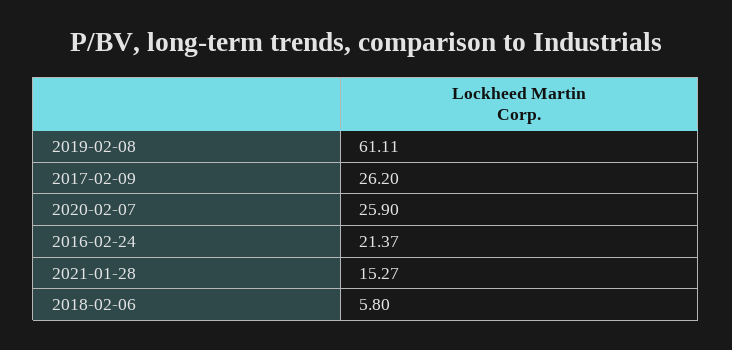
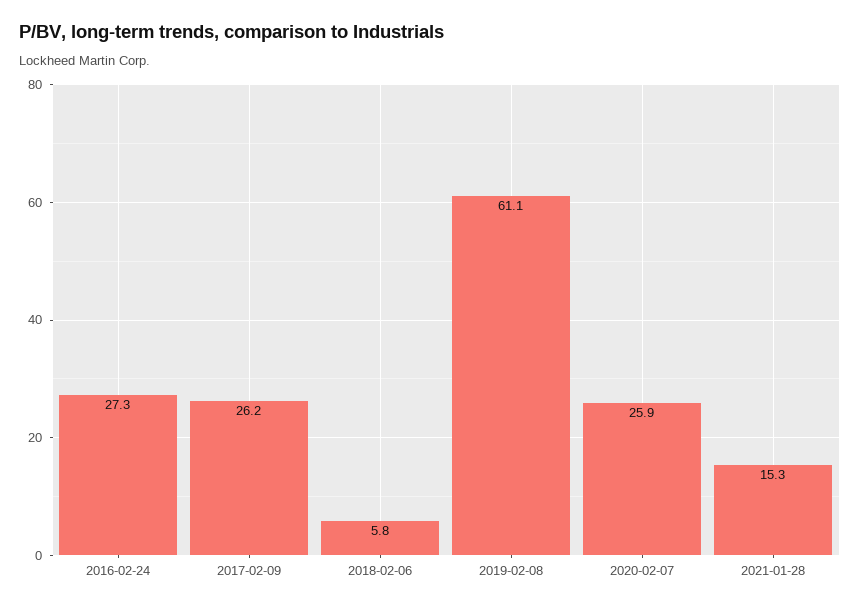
  {
    "2019-02-08": 61.11,
    "2017-02-09": 26.2,
    "2020-02-07": 25.9,
-   "2016-02-24": 21.37,
+   "2016-02-24": 27.3,
    "2021-01-28": 15.27,
    "2018-02-06": 5.8
  }

